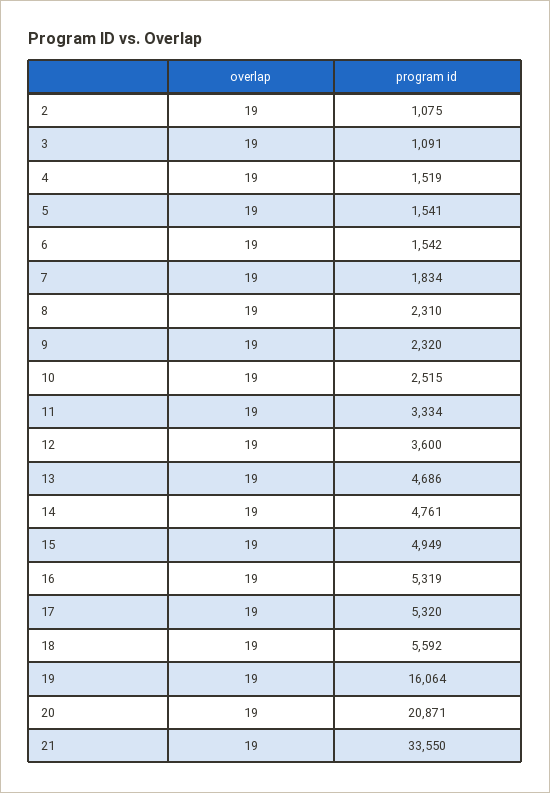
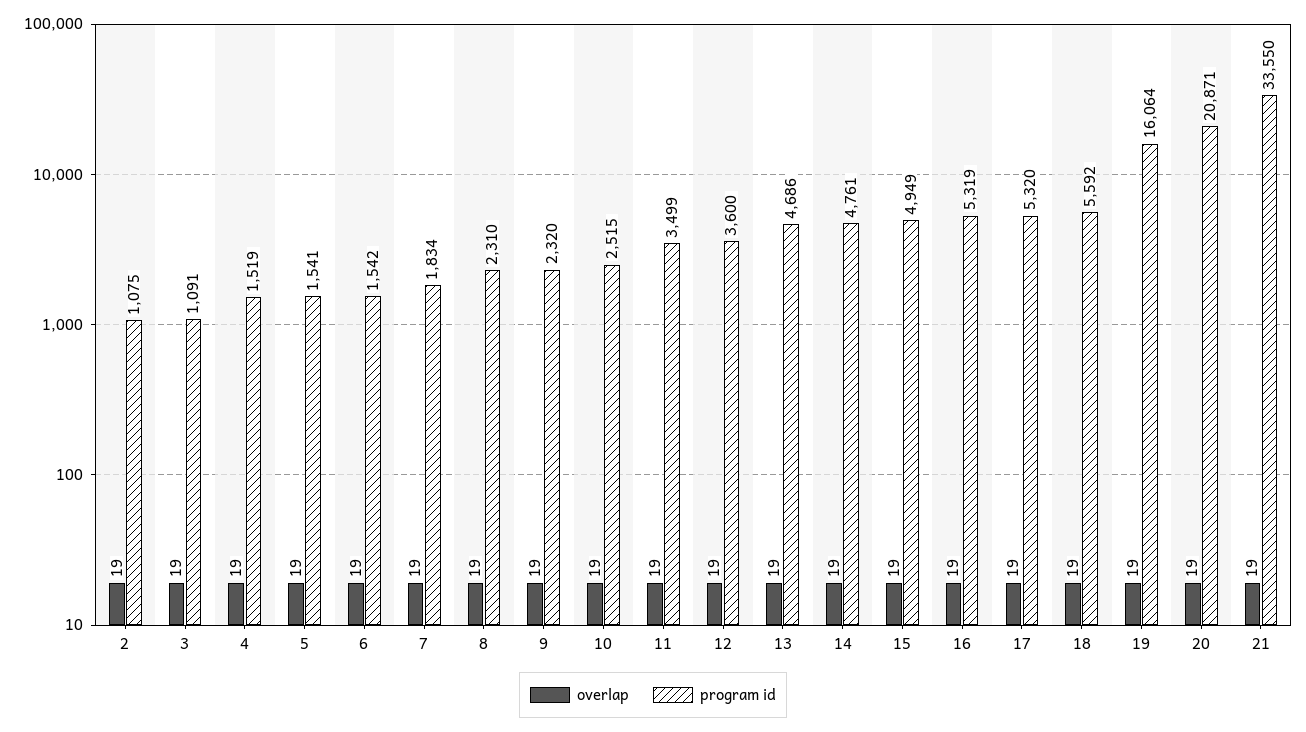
  {
    "overlap": {
      "2": 19,
      "3": 19,
      "4": 19,
      "5": 19,
      "6": 19,
      "7": 19,
      "8": 19,
      "9": 19,
      "10": 19,
      "11": 19,
      "12": 19,
      "13": 19,
      "14": 19,
      "15": 19,
      "16": 19,
      "17": 19,
      "18": 19,
      "19": 19,
      "20": 19,
      "21": 19
    },
    "program id": {
      "2": 1075,
      "3": 1091,
      "4": 1519,
      "5": 1541,
      "6": 1542,
      "7": 1834,
      "8": 2310,
      "9": 2320,
      "10": 2515,
-     "11": 3334,
+     "11": 3499,
      "12": 3600,
      "13": 4686,
      "14": 4761,
      "15": 4949,
      "16": 5319,
      "17": 5320,
      "18": 5592,
      "19": 16064,
      "20": 20871,
      "21": 33550
    }
  }

